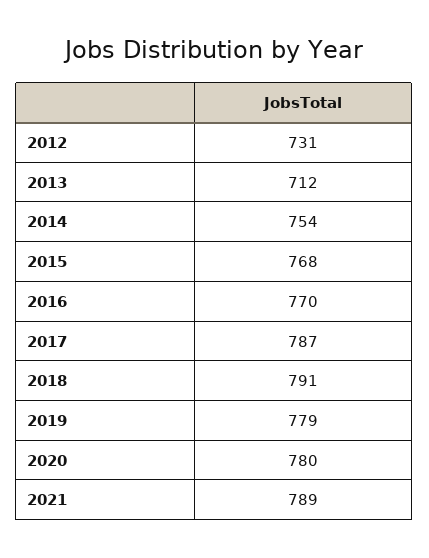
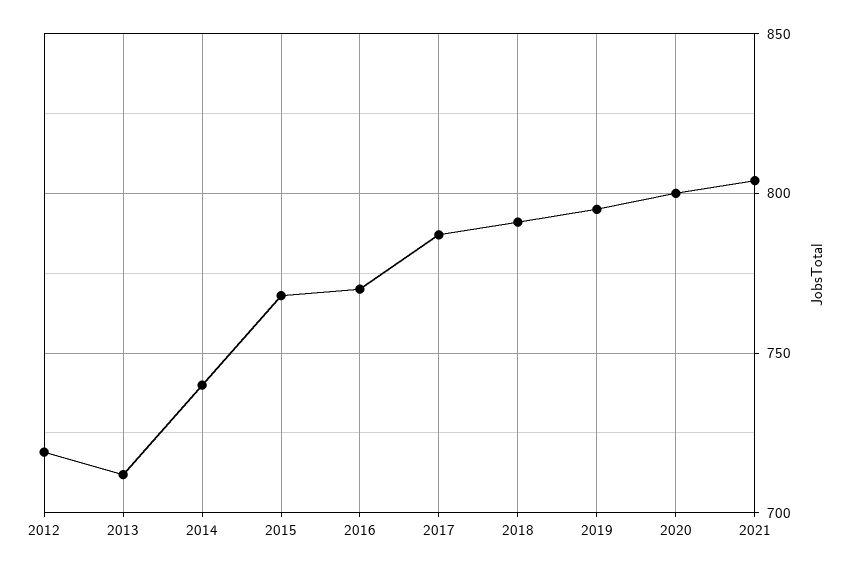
  {
-   "2012": 731,
+   "2012": 720,
    "2013": 712,
-   "2014": 754,
+   "2014": 740,
    "2015": 768,
    "2016": 770,
    "2017": 787,
    "2018": 791,
-   "2019": 779,
+   "2019": 795,
-   "2020": 780,
+   "2020": 800,
-   "2021": 789
+   "2021": 805
  }

